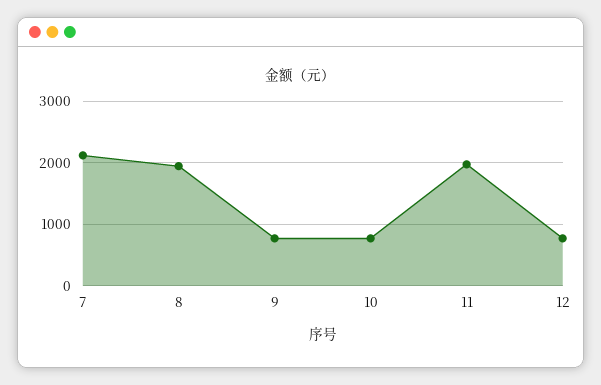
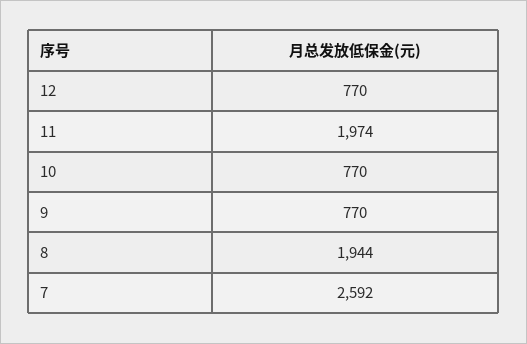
  {
-   "7": 2100,
+   "7": 2592,
    "8": 1944,
    "9": 770,
    "10": 770,
    "11": 1974,
    "12": 770
  }

